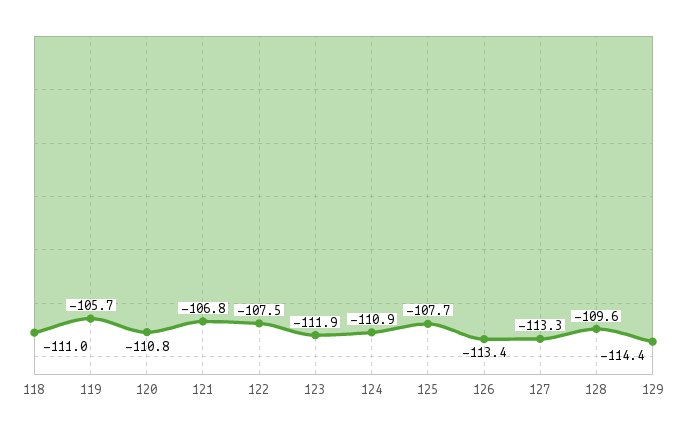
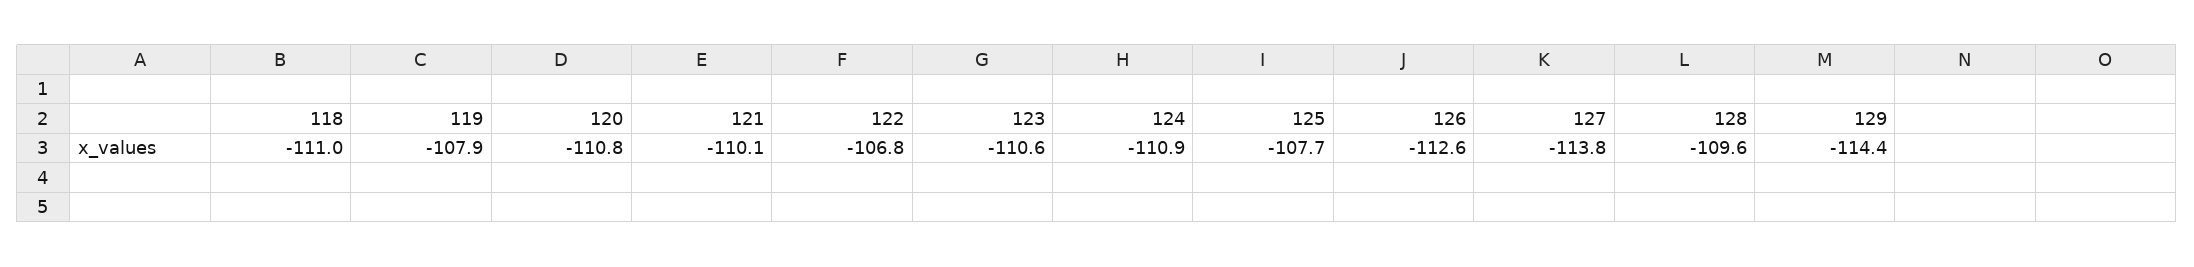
  {
    "118": -111,
-   "119": -105.7,
+   "119": -107.9,
    "120": -110.8,
-   "121": -106.8,
+   "121": -110.1,
-   "122": -107.5,
+   "122": -106.8,
-   "123": -111.9,
+   "123": -110.6,
    "124": -110.9,
    "125": -107.7,
-   "126": -113.4,
+   "126": -112.6,
-   "127": -113.3,
+   "127": -113.8,
    "128": -109.6,
    "129": -114.4
  }

